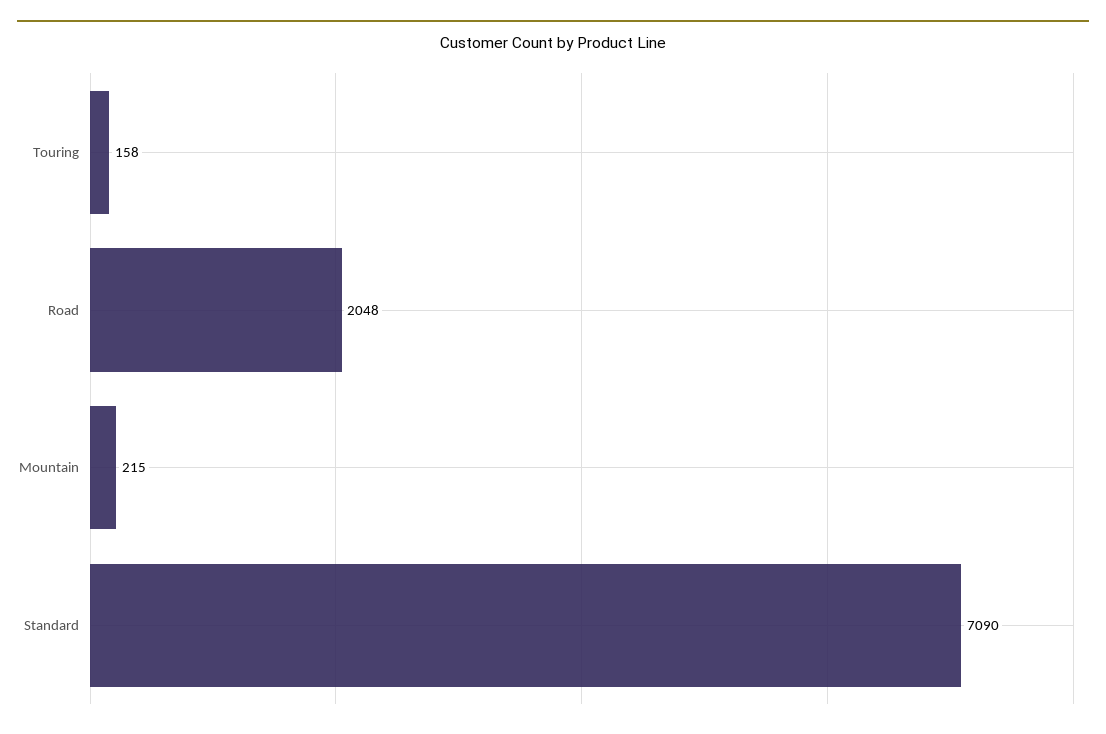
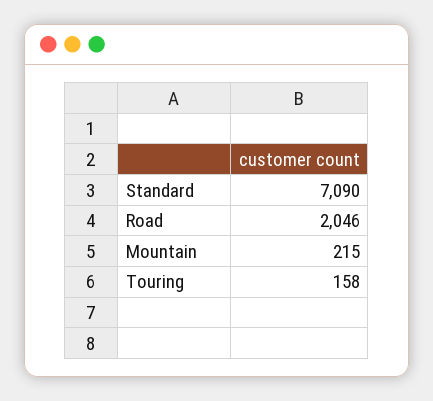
  {
    "Touring": 158,
-   "Road": 2048,
+   "Road": 2046,
    "Mountain": 215,
    "Standard": 7090
  }

